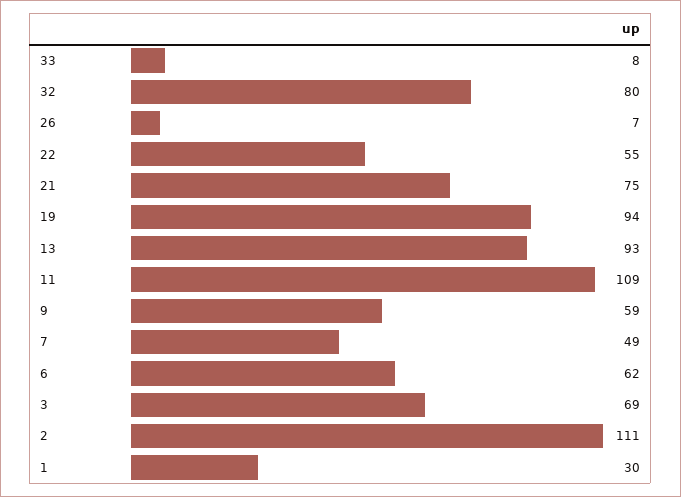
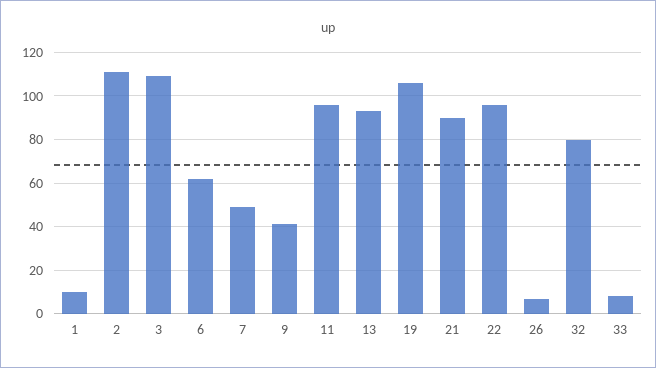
  {
    "33": 8,
    "32": 80,
    "26": 7,
-   "22": 55,
+   "22": 95,
-   "21": 75,
+   "21": 90,
-   "19": 94,
+   "19": 105,
    "13": 93,
-   "11": 109,
+   "11": 95,
-   "9": 59,
+   "9": 40,
    "7": 49,
    "6": 62,
-   "3": 69,
+   "3": 110,
    "2": 111,
-   "1": 30
+   "1": 10
  }

